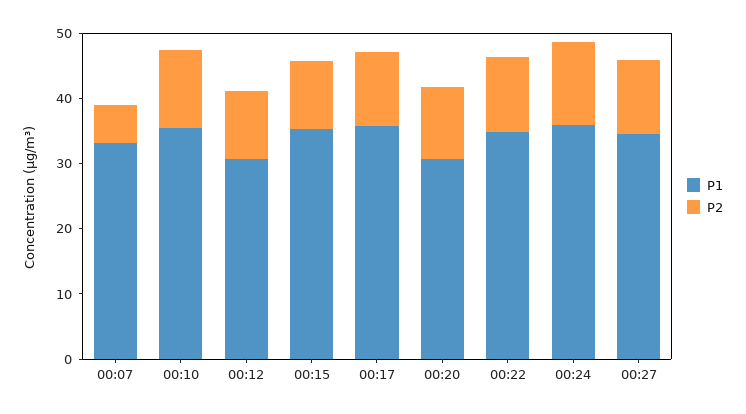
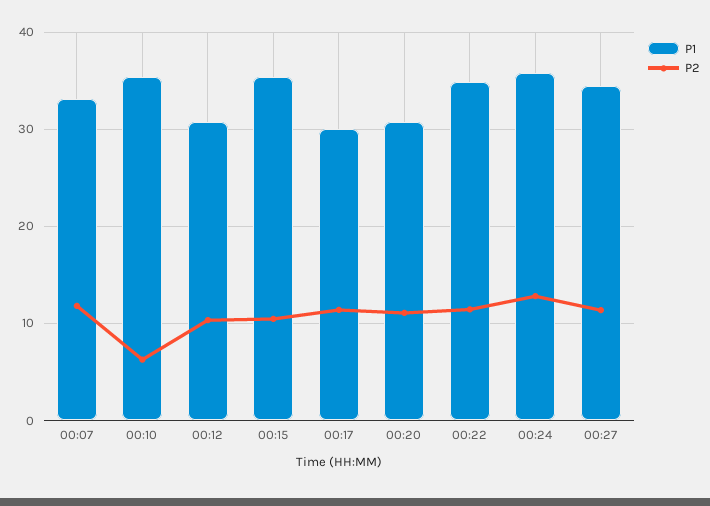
  {
    "P1": {
      "00:07": 33,
      "00:10": 35,
      "00:12": 31,
      "00:15": 35,
-     "00:17": 36,
+     "00:17": 30,
      "00:20": 31,
      "00:22": 35,
      "00:24": 36,
      "00:27": 34
    },
    "P2": {
-     "00:07": 6,
+     "00:07": 12,
-     "00:10": 12,
+     "00:10": 6,
      "00:12": 10,
      "00:15": 10,
      "00:17": 11,
      "00:20": 11,
      "00:22": 11,
      "00:24": 13,
      "00:27": 11
    }
  }

